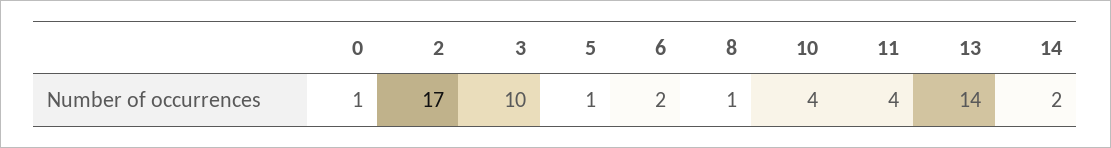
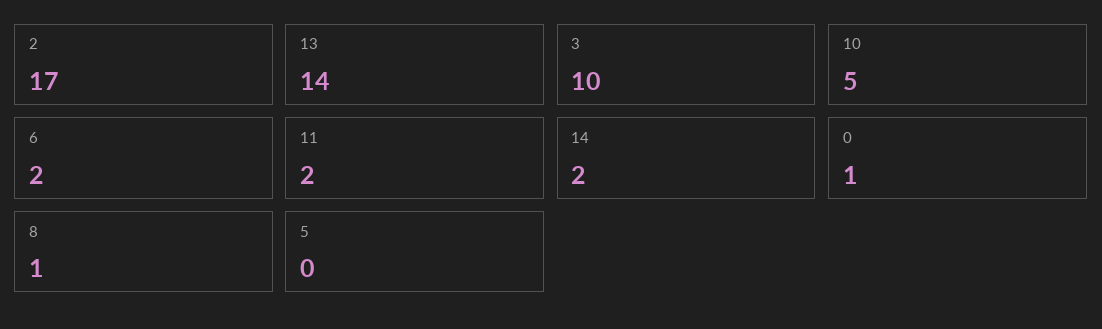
  {
    "0": 1,
    "2": 17,
    "3": 10,
-   "5": 1,
+   "5": 0,
    "6": 2,
    "8": 1,
-   "10": 4,
+   "10": 5,
-   "11": 4,
+   "11": 2,
    "13": 14,
    "14": 2
  }

